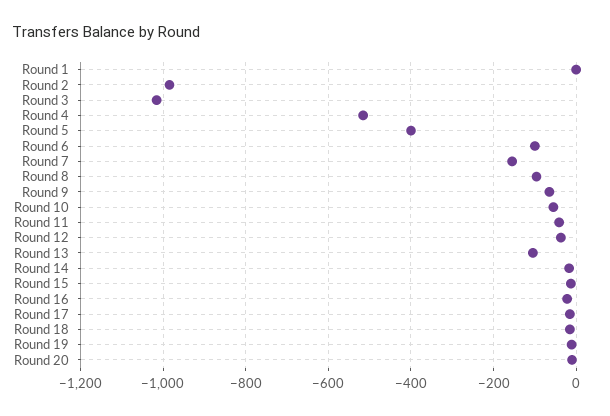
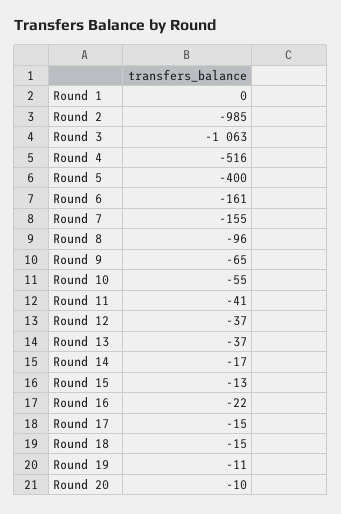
  {
    "Round 1": 0,
    "Round 2": -985,
-   "Round 3": -1020,
+   "Round 3": -1063,
    "Round 4": -516,
    "Round 5": -400,
-   "Round 6": -100,
+   "Round 6": -161,
    "Round 7": -155,
    "Round 8": -96,
    "Round 9": -65,
    "Round 10": -55,
    "Round 11": -41,
    "Round 12": -37,
-   "Round 13": -100,
+   "Round 13": -37,
    "Round 14": -17,
    "Round 15": -13,
    "Round 16": -22,
    "Round 17": -15,
    "Round 18": -15,
    "Round 19": -11,
    "Round 20": -10
  }

